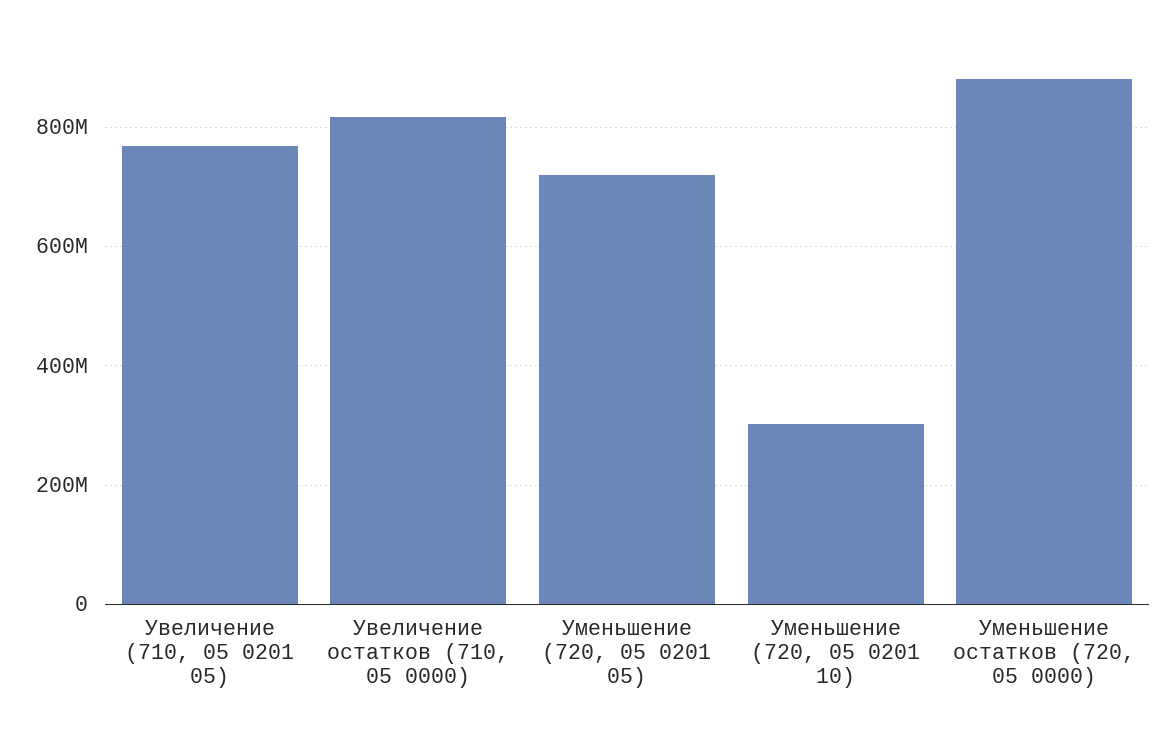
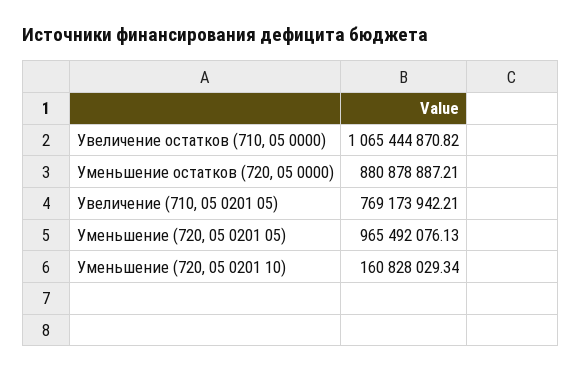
  {
    "Увеличение (710, 05 0201 05)": 769173942.21,
-   "Увеличение остатков (710, 05 0000)": 820000000,
+   "Увеличение остатков (710, 05 0000)": 1065444870.82,
-   "Уменьшение (720, 05 0201 05)": 720000000,
+   "Уменьшение (720, 05 0201 05)": 965492076.13,
-   "Уменьшение (720, 05 0201 10)": 300000000,
+   "Уменьшение (720, 05 0201 10)": 160828029.34,
    "Уменьшение остатков (720, 05 0000)": 880878887.21
  }

